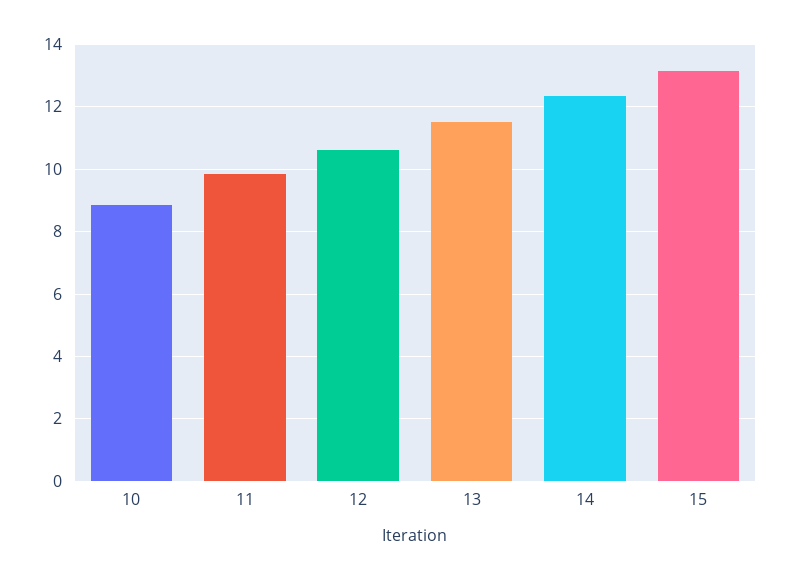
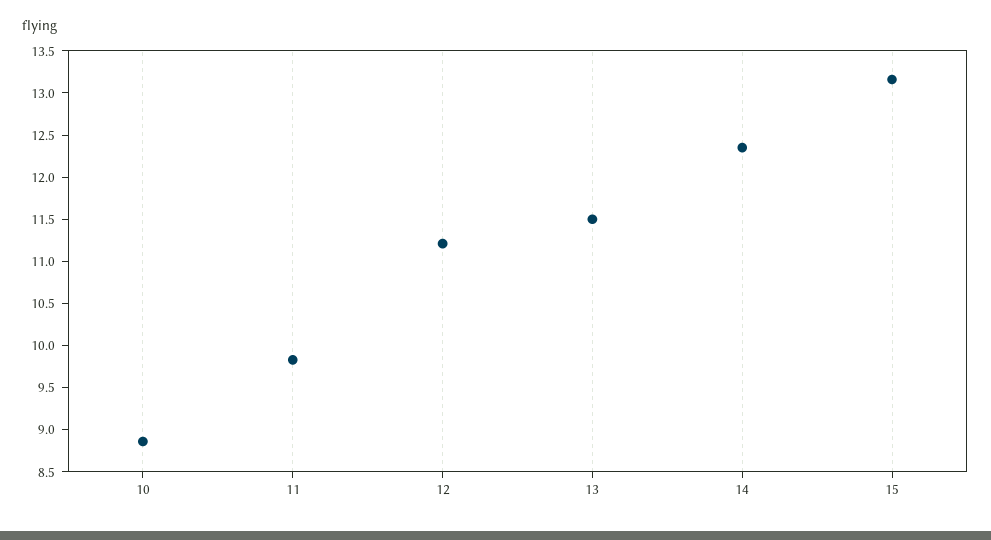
  {
    "10": 8.9,
    "11": 9.8,
-   "12": 10.6,
+   "12": 11.2,
    "13": 11.5,
    "14": 12.4,
    "15": 13.2
  }

